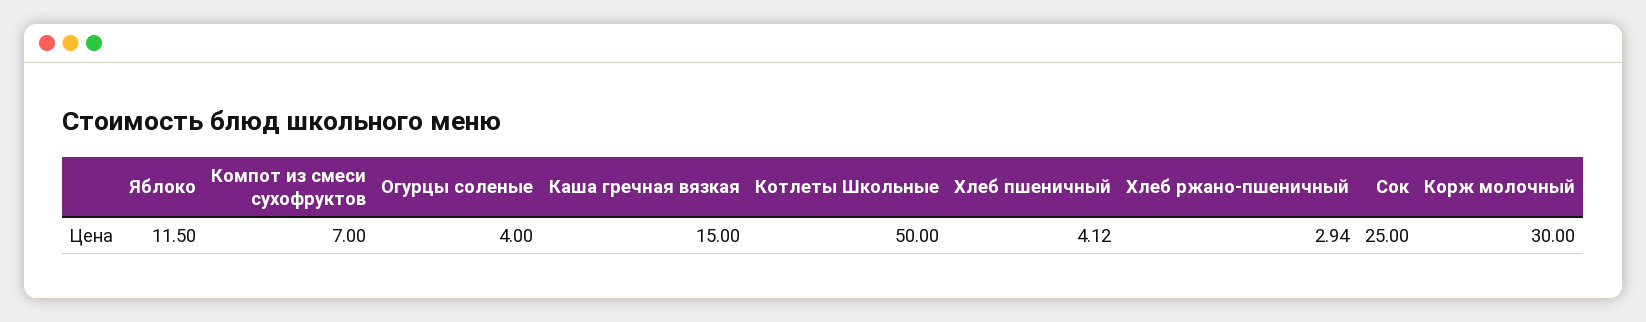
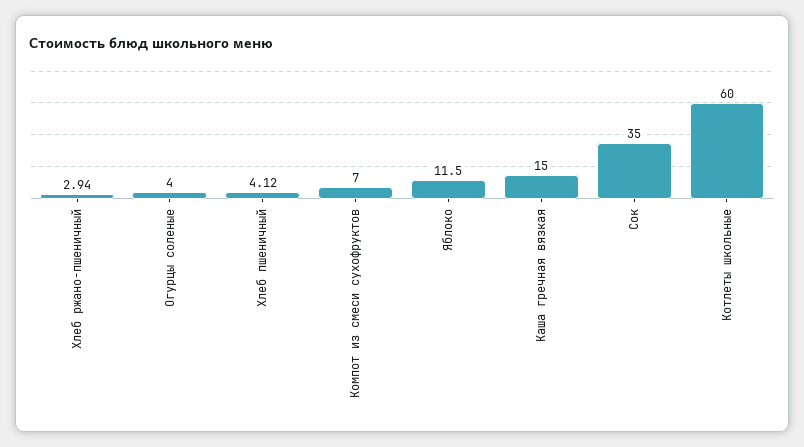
  {
    "Яблоко": 11.5,
    "Компот из смеси сухофруктов": 7,
    "Огурцы соленые": 4,
    "Каша гречная вязкая": 15,
-   "Котлеты Школьные": 50,
+   "Котлеты Школьные": 60,
    "Хлеб пшеничный": 4.12,
    "Хлеб ржано-пшеничный": 2.94,
-   "Сок": 25,
+   "Сок": 35
-   "Корж молочный": 30
  }

